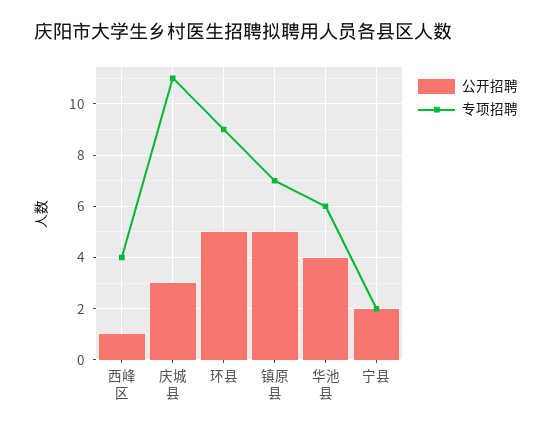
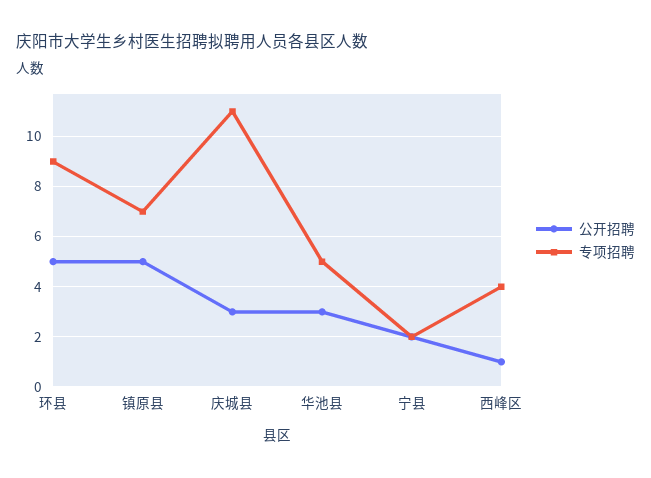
  {
    "公开招聘": {
      "西峰区": 1,
      "庆城县": 3,
      "环县": 5,
      "镇原县": 5,
-     "华池县": 4,
+     "华池县": 3,
      "宁县": 2
    },
    "专项招聘": {
      "西峰区": 4,
      "庆城县": 11,
      "环县": 9,
      "镇原县": 7,
-     "华池县": 6,
+     "华池县": 5,
      "宁县": 2
    }
  }

